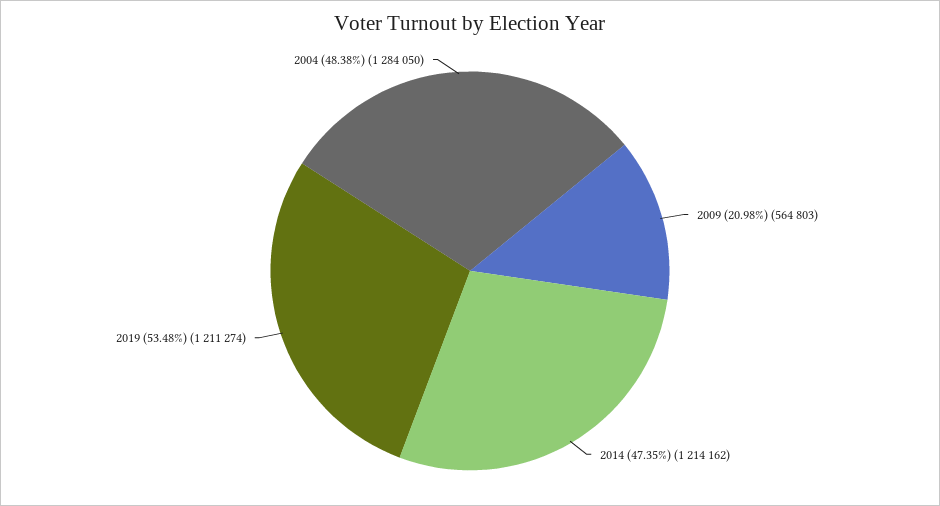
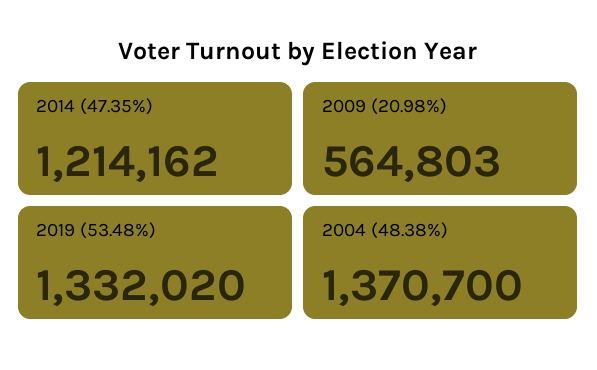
  {
    "2009 (20.98%)": 564803,
    "2014 (47.35%)": 1214162,
-   "2019 (53.48%)": 1211274,
+   "2019 (53.48%)": 1332020,
-   "2004 (48.38%)": 1284050
+   "2004 (48.38%)": 1370700
  }

